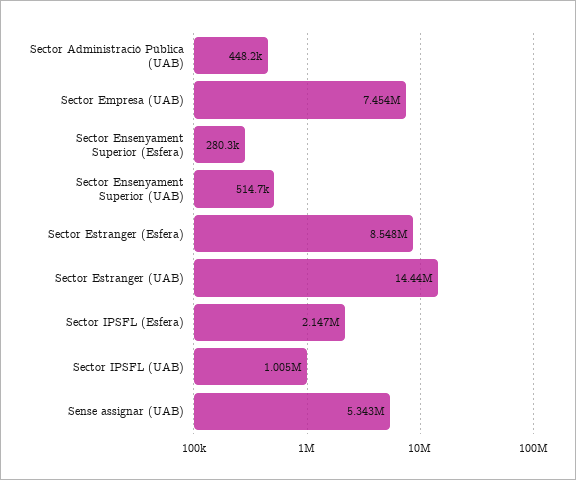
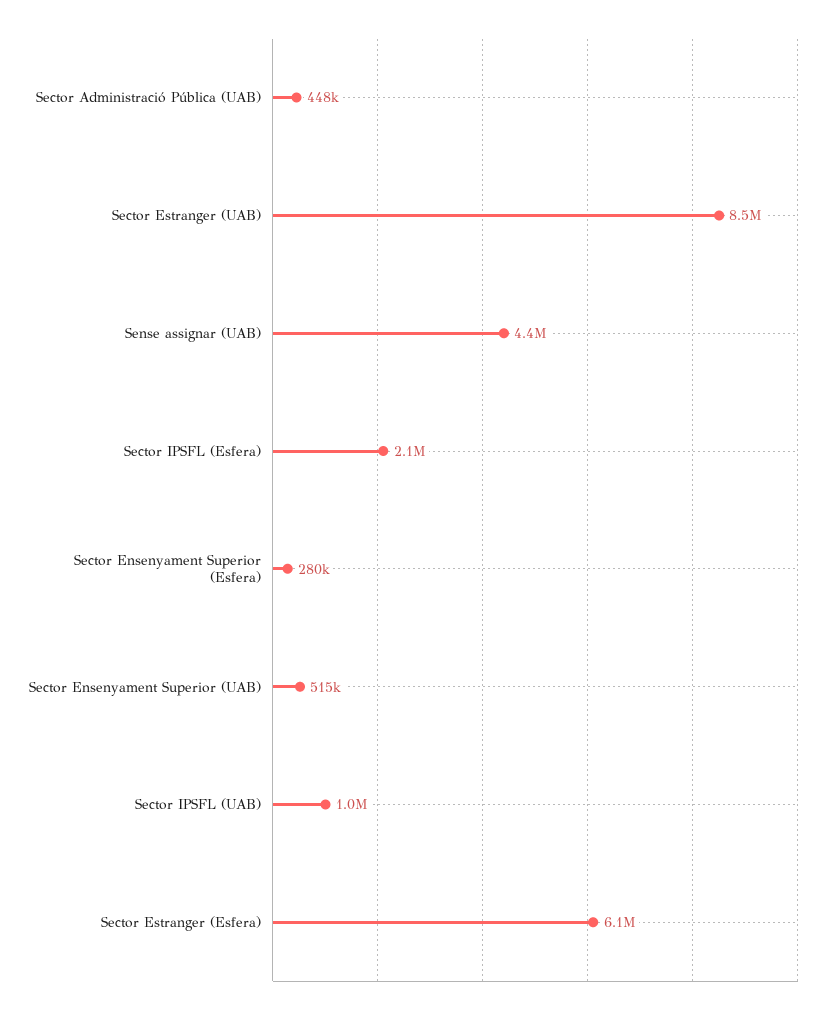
  {
    "Sector Administració Pública (UAB)": 448200,
-   "Sector Empresa (UAB)": 7454000,
    "Sector Ensenyament Superior (Esfera)": 280300,
    "Sector Ensenyament Superior (UAB)": 514700,
-   "Sector Estranger (Esfera)": 8548000,
+   "Sector Estranger (Esfera)": 6100000,
-   "Sector Estranger (UAB)": 14440000,
+   "Sector Estranger (UAB)": 8500000,
    "Sector IPSFL (Esfera)": 2147000,
    "Sector IPSFL (UAB)": 1005000,
-   "Sense assignar (UAB)": 5343000
+   "Sense assignar (UAB)": 4400000
  }

